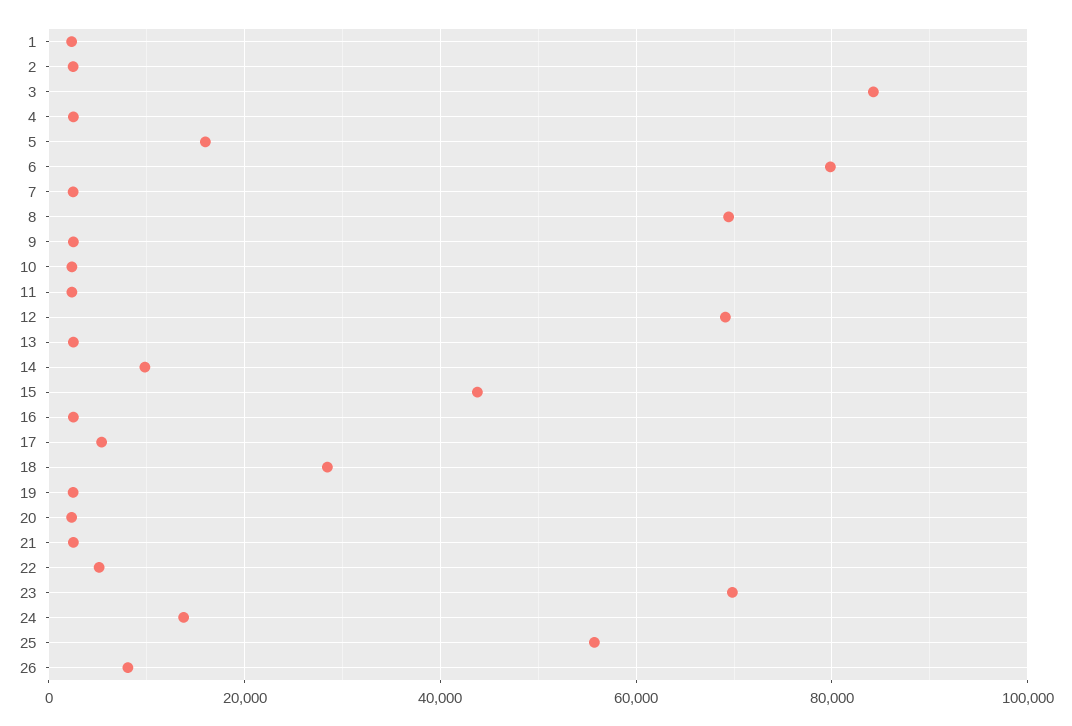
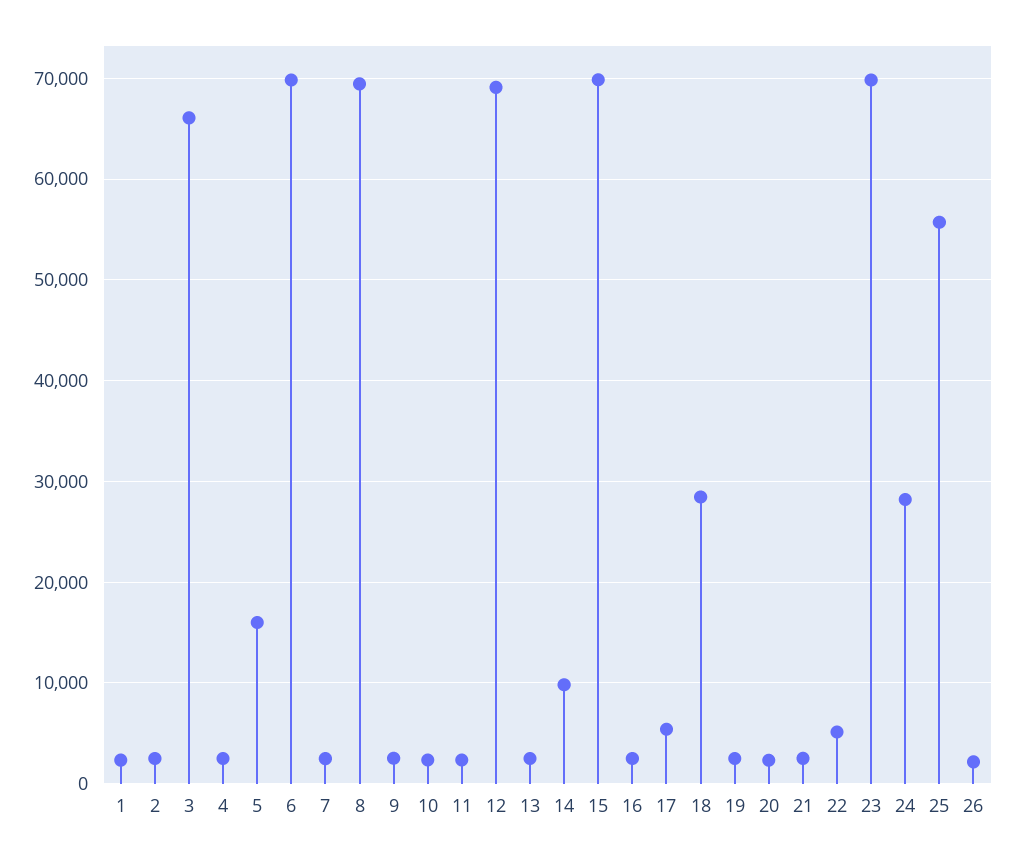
  {
    "1": 2000,
    "2": 2000,
-   "3": 84000,
+   "3": 66000,
    "4": 2000,
    "5": 16000,
-   "6": 80000,
+   "6": 70000,
    "7": 2000,
    "8": 69000,
    "9": 3000,
    "10": 2000,
    "11": 2000,
    "12": 69000,
    "13": 2000,
    "14": 10000,
-   "15": 44000,
+   "15": 70000,
    "16": 2000,
    "17": 5000,
    "18": 28000,
    "19": 2000,
    "20": 2000,
    "21": 3000,
    "22": 5000,
    "23": 70000,
-   "24": 14000,
+   "24": 28000,
    "25": 56000,
-   "26": 8000
+   "26": 2000
  }

